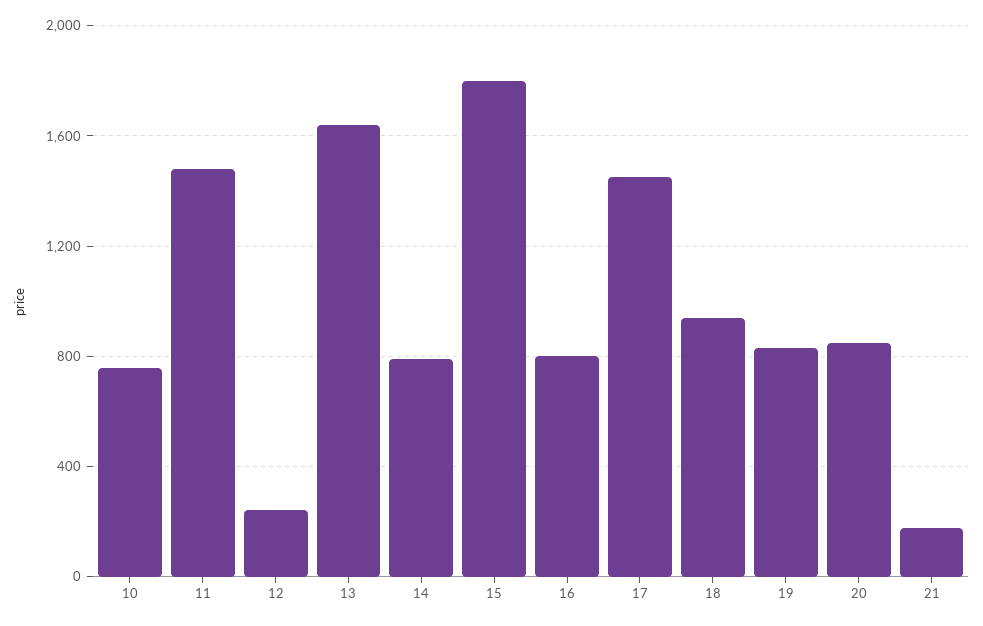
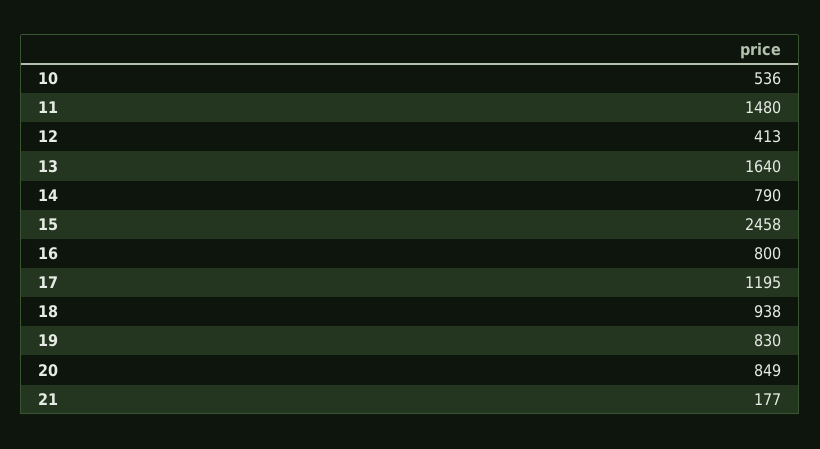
  {
-   "10": 750,
+   "10": 536,
    "11": 1480,
-   "12": 250,
+   "12": 413,
    "13": 1640,
    "14": 790,
-   "15": 1800,
+   "15": 2458,
    "16": 800,
-   "17": 1450,
+   "17": 1195,
    "18": 938,
    "19": 830,
    "20": 849,
    "21": 177
  }

